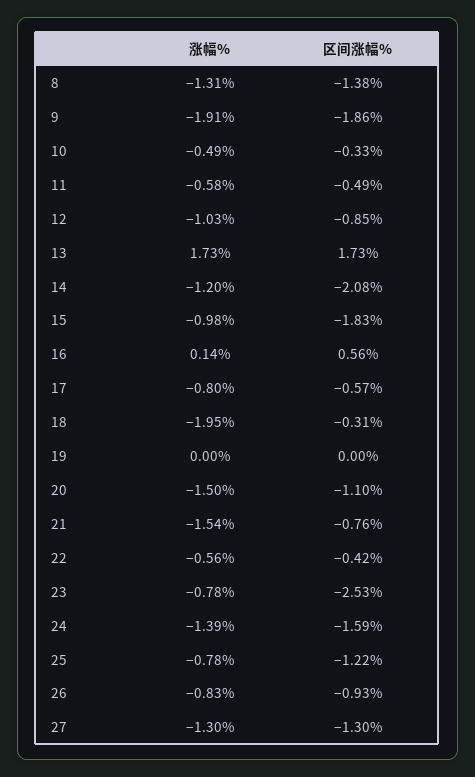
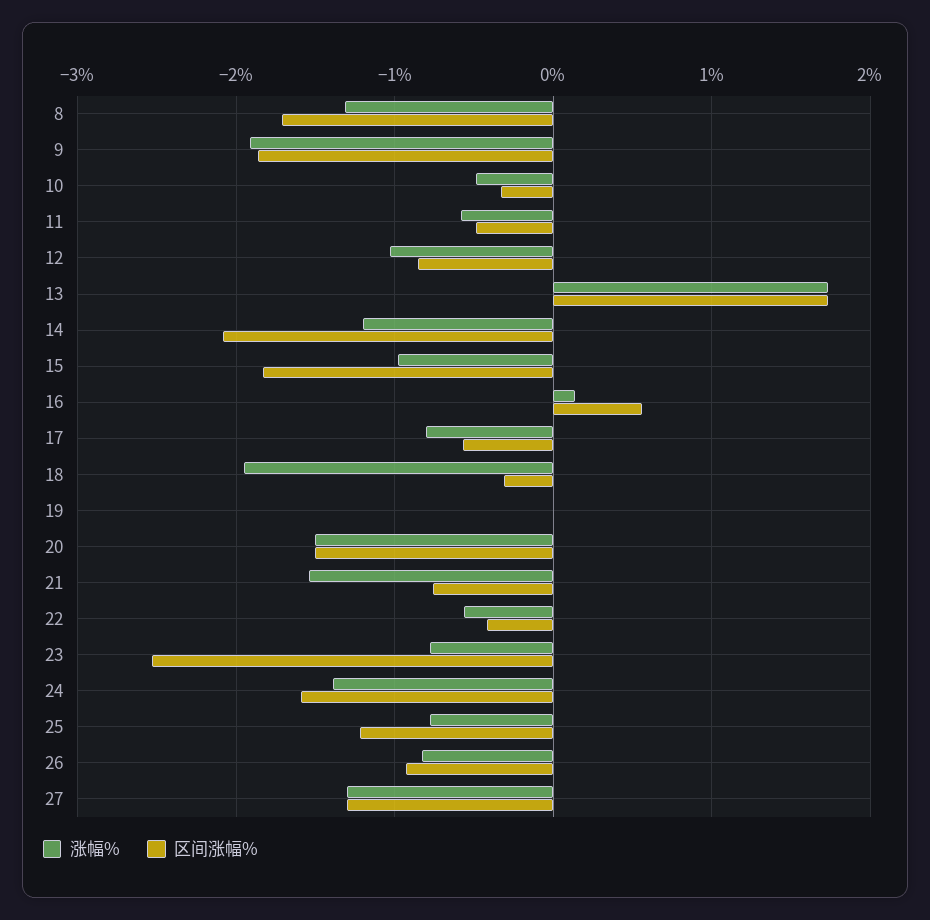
  {
    "涨幅%": {
      "8": -1.31,
      "9": -1.91,
      "10": -0.49,
      "11": -0.58,
      "12": -1.03,
      "13": 1.73,
      "14": -1.2,
      "15": -0.98,
      "16": 0.14,
      "17": -0.8,
      "18": -1.95,
      "19": 0,
      "20": -1.5,
      "21": -1.54,
      "22": -0.56,
      "23": -0.78,
      "24": -1.39,
      "25": -0.78,
      "26": -0.83,
      "27": -1.3
    },
    "区间涨幅%": {
-     "8": -1.38,
+     "8": -1.7,
      "9": -1.86,
      "10": -0.33,
      "11": -0.49,
      "12": -0.85,
      "13": 1.73,
      "14": -2.08,
      "15": -1.83,
      "16": 0.56,
      "17": -0.57,
      "18": -0.31,
      "19": 0,
-     "20": -1.1,
+     "20": -1.5,
      "21": -0.76,
      "22": -0.42,
      "23": -2.53,
      "24": -1.59,
      "25": -1.22,
      "26": -0.93,
      "27": -1.3
    }
  }

